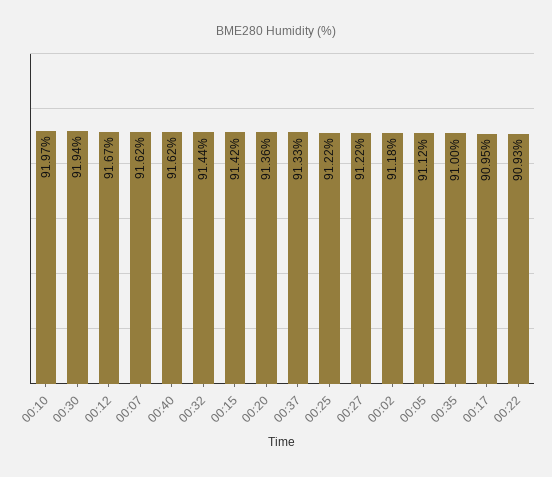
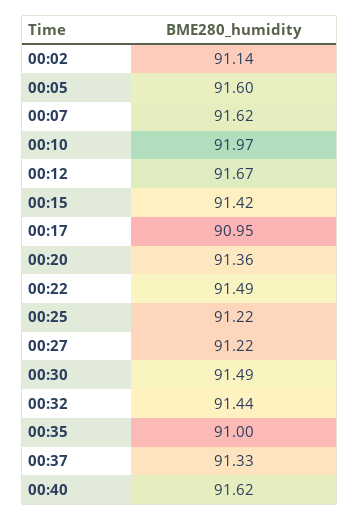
  {
    "00:10": 91.97,
-   "00:30": 91.94,
+   "00:30": 91.49,
    "00:12": 91.67,
    "00:07": 91.62,
    "00:40": 91.62,
    "00:32": 91.44,
    "00:15": 91.42,
    "00:20": 91.36,
    "00:37": 91.33,
    "00:25": 91.22,
    "00:27": 91.22,
-   "00:02": 91.18,
+   "00:02": 91.14,
-   "00:05": 91.12,
+   "00:05": 91.6,
    "00:35": 91,
    "00:17": 90.95,
-   "00:22": 90.93
+   "00:22": 91.49
  }

